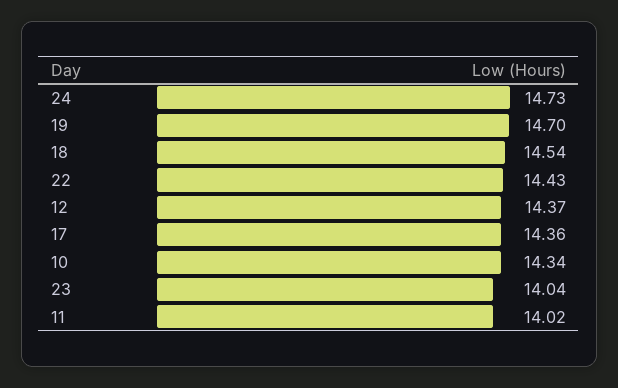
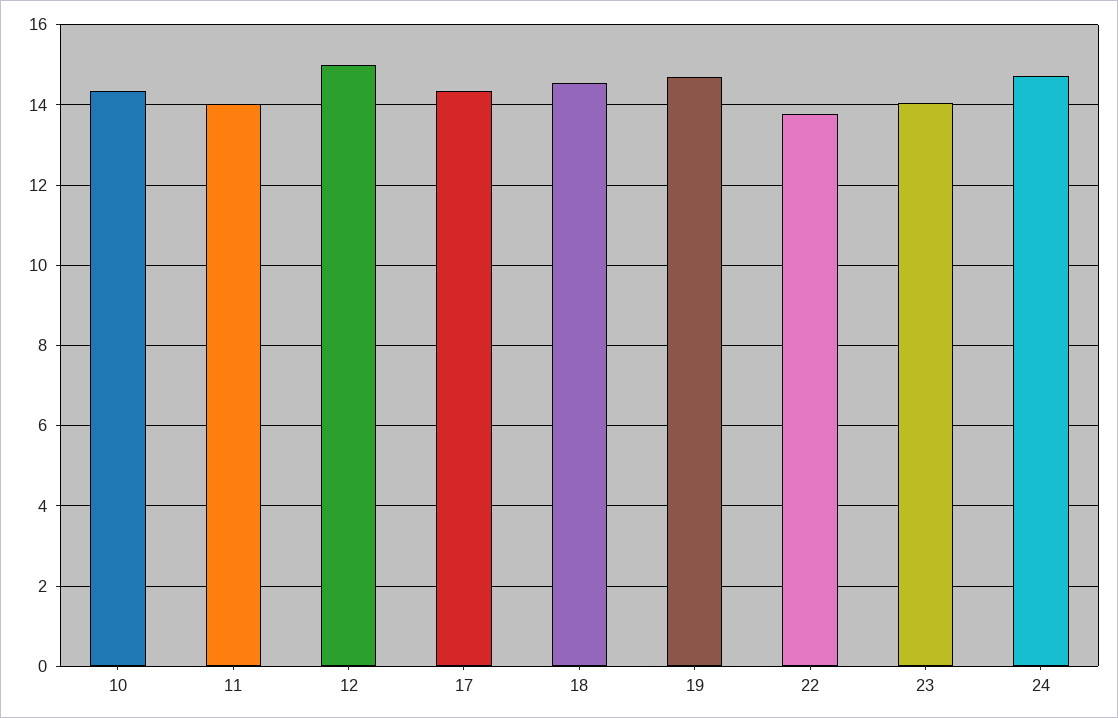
  {
    "24": 14.73,
    "19": 14.7,
    "18": 14.54,
-   "22": 14.43,
+   "22": 13.8,
-   "12": 14.37,
+   "12": 15,
    "17": 14.36,
    "10": 14.34,
    "23": 14.04,
    "11": 14.02
  }

